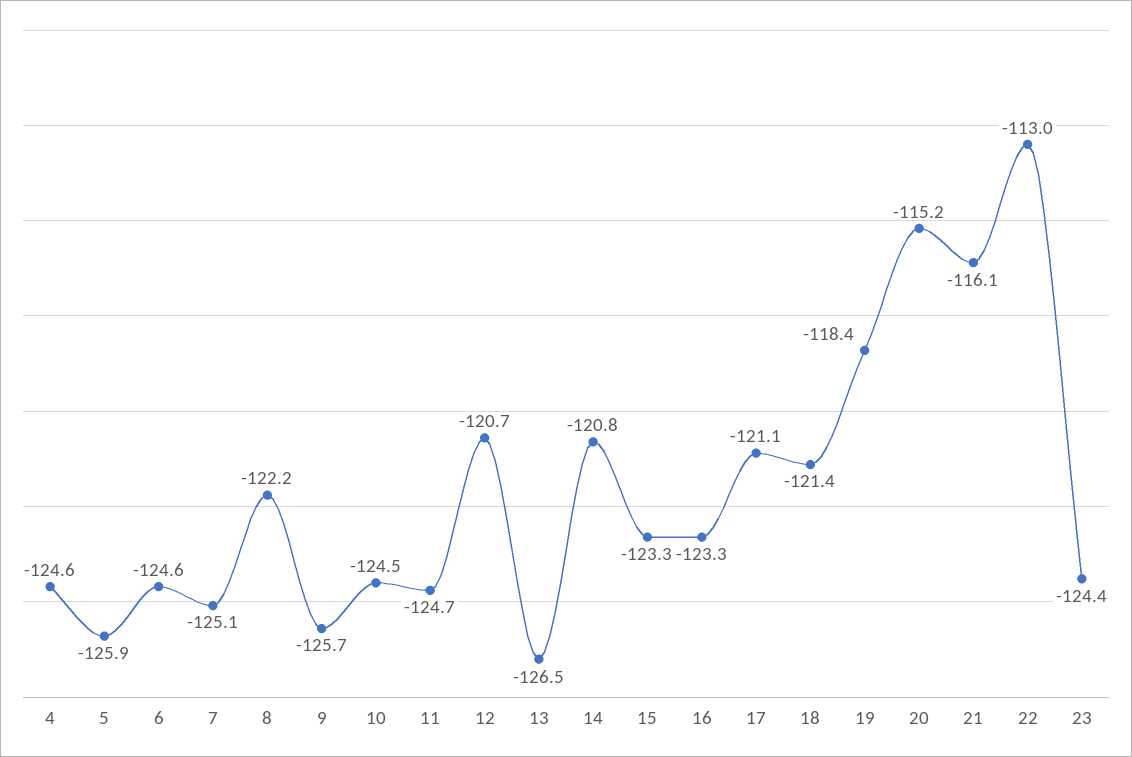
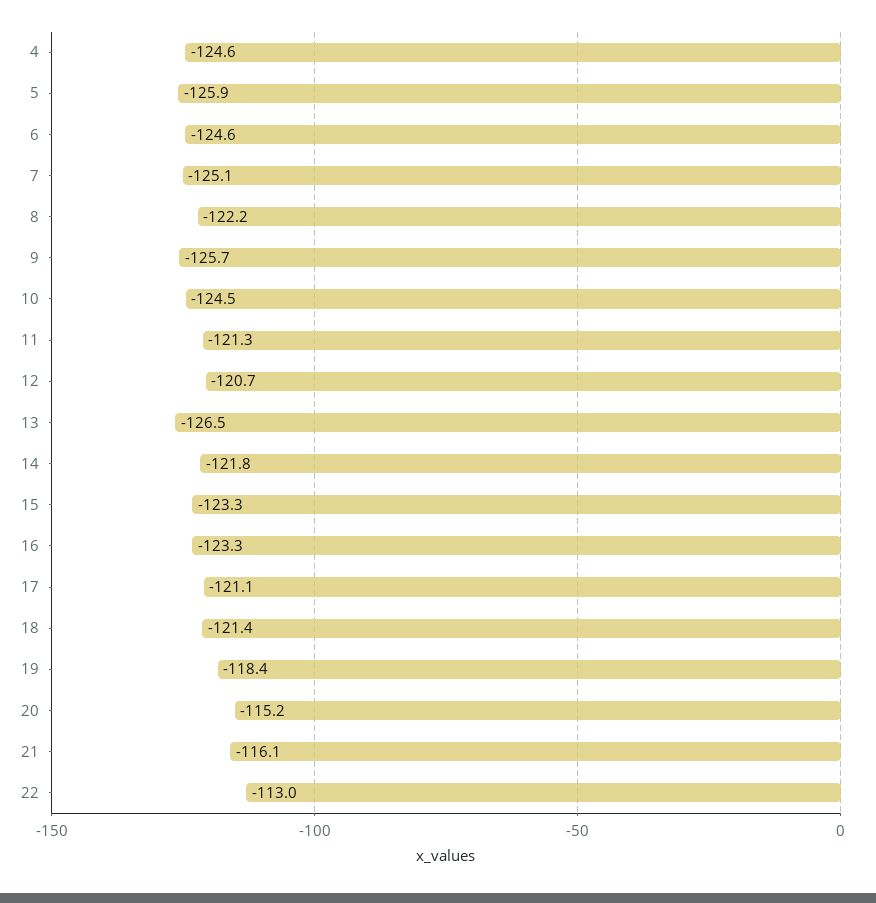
  {
    "4": -124.6,
    "5": -125.9,
    "6": -124.6,
    "7": -125.1,
    "8": -122.2,
    "9": -125.7,
    "10": -124.5,
-   "11": -124.7,
+   "11": -121.3,
    "12": -120.7,
    "13": -126.5,
-   "14": -120.8,
+   "14": -121.8,
    "15": -123.3,
    "16": -123.3,
    "17": -121.1,
    "18": -121.4,
    "19": -118.4,
    "20": -115.2,
    "21": -116.1,
-   "22": -113,
+   "22": -113
-   "23": -124.4
  }

